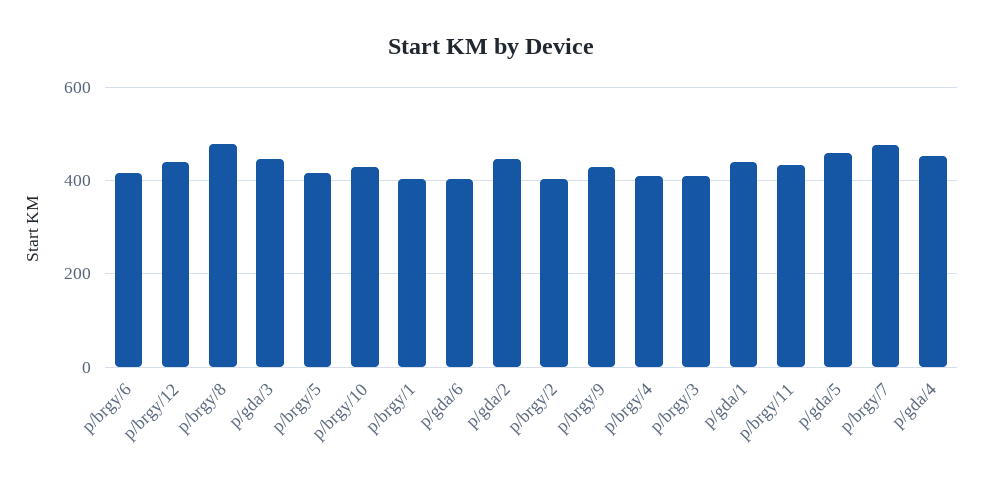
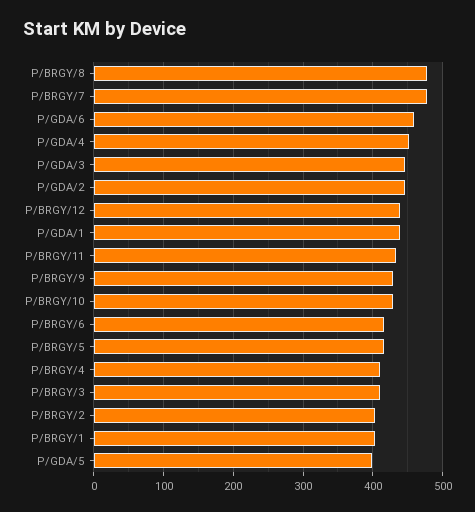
  {
    "p/brgy/6": 420,
    "p/brgy/12": 440,
    "p/brgy/8": 480,
    "p/gda/3": 450,
    "p/brgy/5": 420,
    "p/brgy/10": 430,
    "p/brgy/1": 400,
-   "p/gda/6": 400,
+   "p/gda/6": 460,
    "p/gda/2": 450,
    "p/brgy/2": 400,
    "p/brgy/9": 430,
    "p/brgy/4": 410,
    "p/brgy/3": 410,
    "p/gda/1": 440,
    "p/brgy/11": 430,
-   "p/gda/5": 460,
+   "p/gda/5": 400,
    "p/brgy/7": 480,
    "p/gda/4": 450
  }

